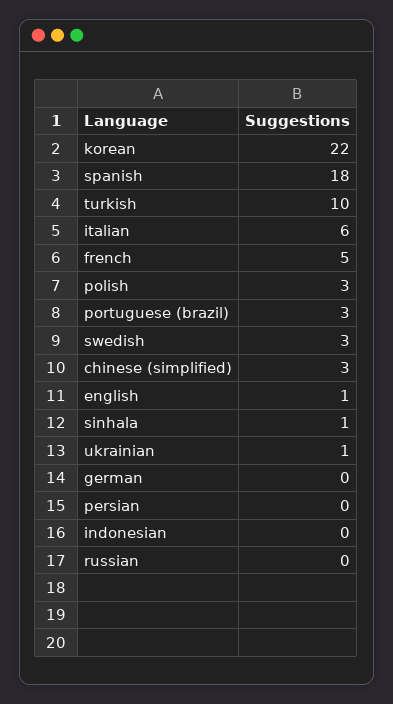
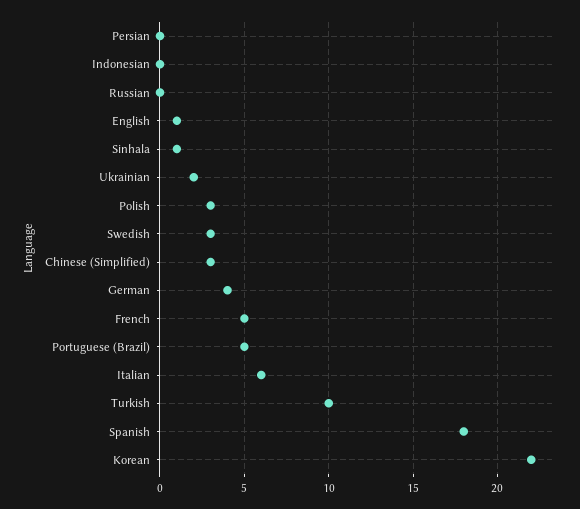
  {
    "korean": 22,
    "spanish": 18,
    "turkish": 10,
    "italian": 6,
    "french": 5,
    "polish": 3,
-   "portuguese (brazil)": 3,
+   "portuguese (brazil)": 5,
    "swedish": 3,
    "chinese (simplified)": 3,
    "english": 1,
    "sinhala": 1,
-   "ukrainian": 1,
+   "ukrainian": 2,
-   "german": 0,
+   "german": 4,
    "persian": 0,
    "indonesian": 0,
    "russian": 0
  }

